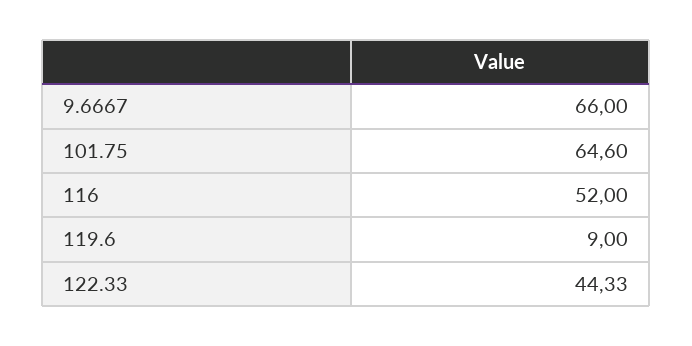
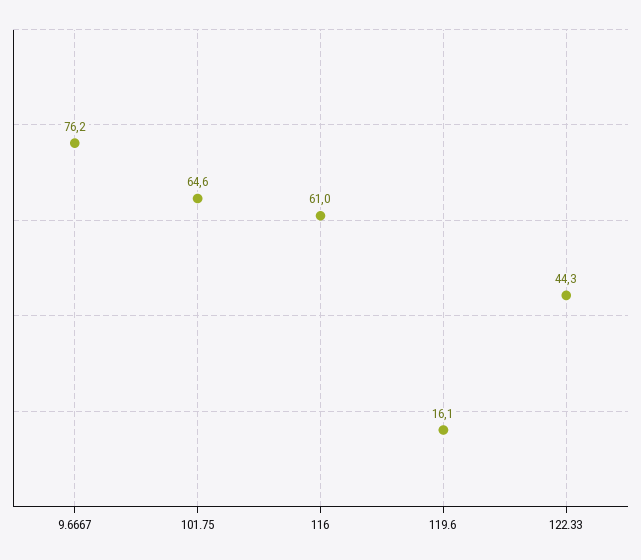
  {
-   "9.6667": 66,
+   "9.6667": 76.2,
    "101.75": 64.6,
-   "116": 52,
+   "116": 61,
-   "119.6": 9,
+   "119.6": 16.1,
    "122.33": 44.33
  }

